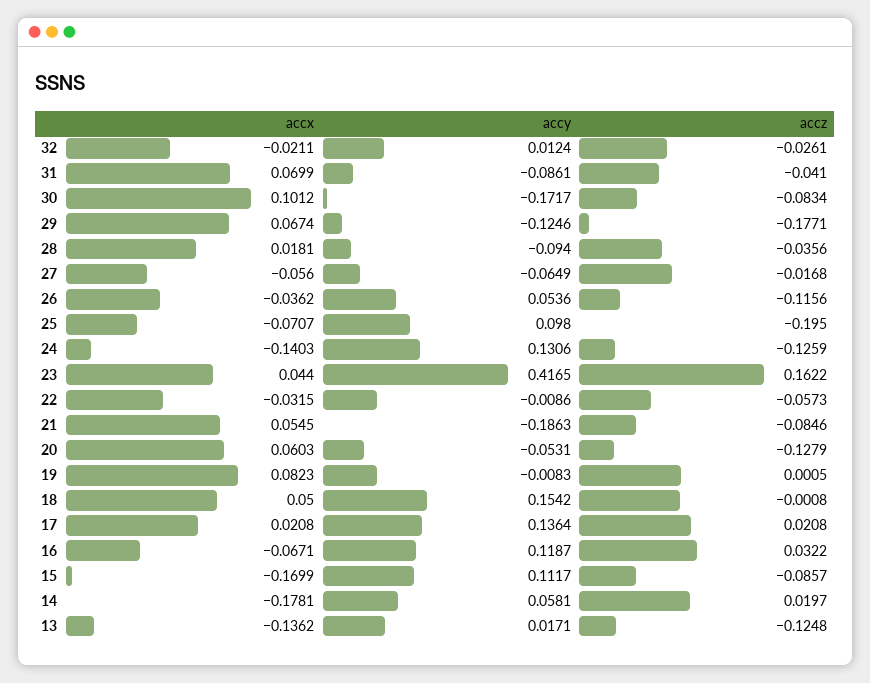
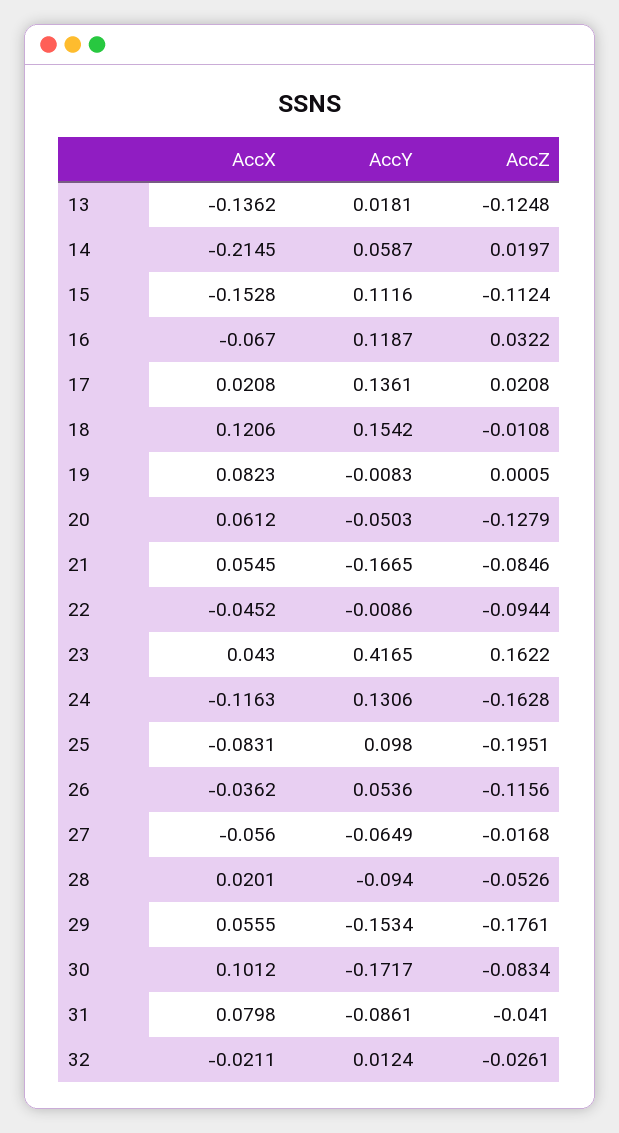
  {
    "accx": {
      "32": -0.0211,
-     "31": 0.0699,
+     "31": 0.0798,
      "30": 0.1012,
-     "29": 0.0674,
+     "29": 0.0555,
-     "28": 0.0181,
+     "28": 0.0201,
      "27": -0.056,
      "26": -0.0362,
-     "25": -0.0707,
+     "25": -0.0831,
-     "24": -0.1403,
+     "24": -0.1163,
-     "23": 0.044,
+     "23": 0.043,
-     "22": -0.0315,
+     "22": -0.0452,
      "21": 0.0545,
-     "20": 0.0603,
+     "20": 0.0612,
      "19": 0.0823,
-     "18": 0.05,
+     "18": 0.1206,
      "17": 0.0208,
-     "16": -0.0671,
+     "16": -0.067,
-     "15": -0.1699,
+     "15": -0.1528,
-     "14": -0.1781,
+     "14": -0.2145,
      "13": -0.1362
    },
    "accy": {
      "32": 0.0124,
      "31": -0.0861,
      "30": -0.1717,
-     "29": -0.1246,
+     "29": -0.1534,
      "28": -0.094,
      "27": -0.0649,
      "26": 0.0536,
      "25": 0.098,
      "24": 0.1306,
      "23": 0.4165,
      "22": -0.0086,
-     "21": -0.1863,
+     "21": -0.1665,
-     "20": -0.0531,
+     "20": -0.0503,
      "19": -0.0083,
      "18": 0.1542,
-     "17": 0.1364,
+     "17": 0.1361,
      "16": 0.1187,
-     "15": 0.1117,
+     "15": 0.1116,
-     "14": 0.0581,
+     "14": 0.0587,
-     "13": 0.0171
+     "13": 0.0181
    },
    "accz": {
      "32": -0.0261,
      "31": -0.041,
      "30": -0.0834,
-     "29": -0.1771,
+     "29": -0.1761,
-     "28": -0.0356,
+     "28": -0.0526,
      "27": -0.0168,
      "26": -0.1156,
-     "25": -0.195,
+     "25": -0.1951,
-     "24": -0.1259,
+     "24": -0.1628,
      "23": 0.1622,
-     "22": -0.0573,
+     "22": -0.0944,
      "21": -0.0846,
      "20": -0.1279,
      "19": 0.0005,
-     "18": -0.0008,
+     "18": -0.0108,
      "17": 0.0208,
      "16": 0.0322,
-     "15": -0.0857,
+     "15": -0.1124,
      "14": 0.0197,
      "13": -0.1248
    }
  }

